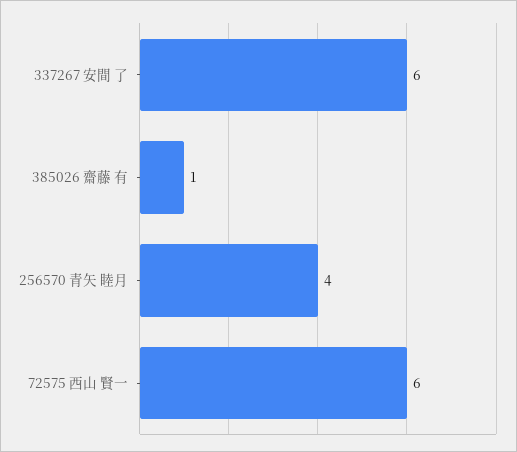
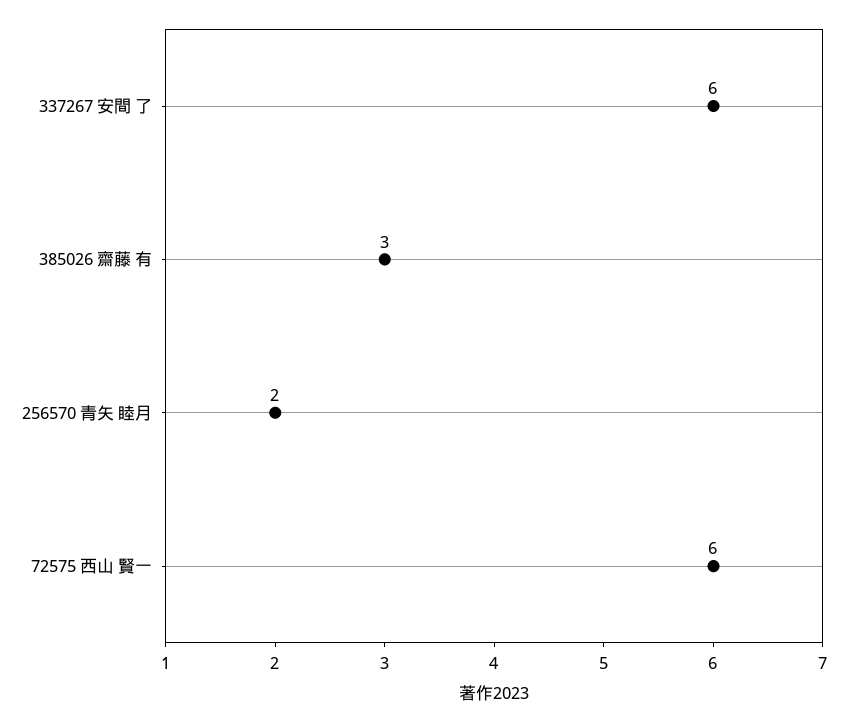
  {
    "337267 安間 了": 6,
-   "385026 齋藤 有": 1,
+   "385026 齋藤 有": 3,
-   "256570 青矢 睦月": 4,
+   "256570 青矢 睦月": 2,
    "72575 西山 賢一": 6
  }

